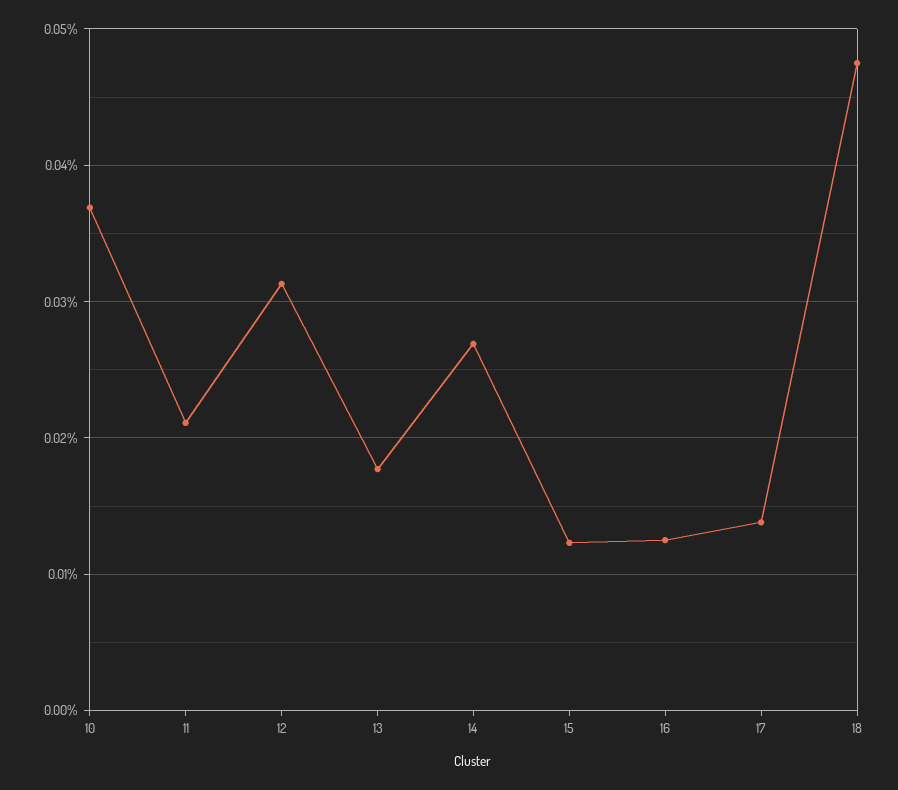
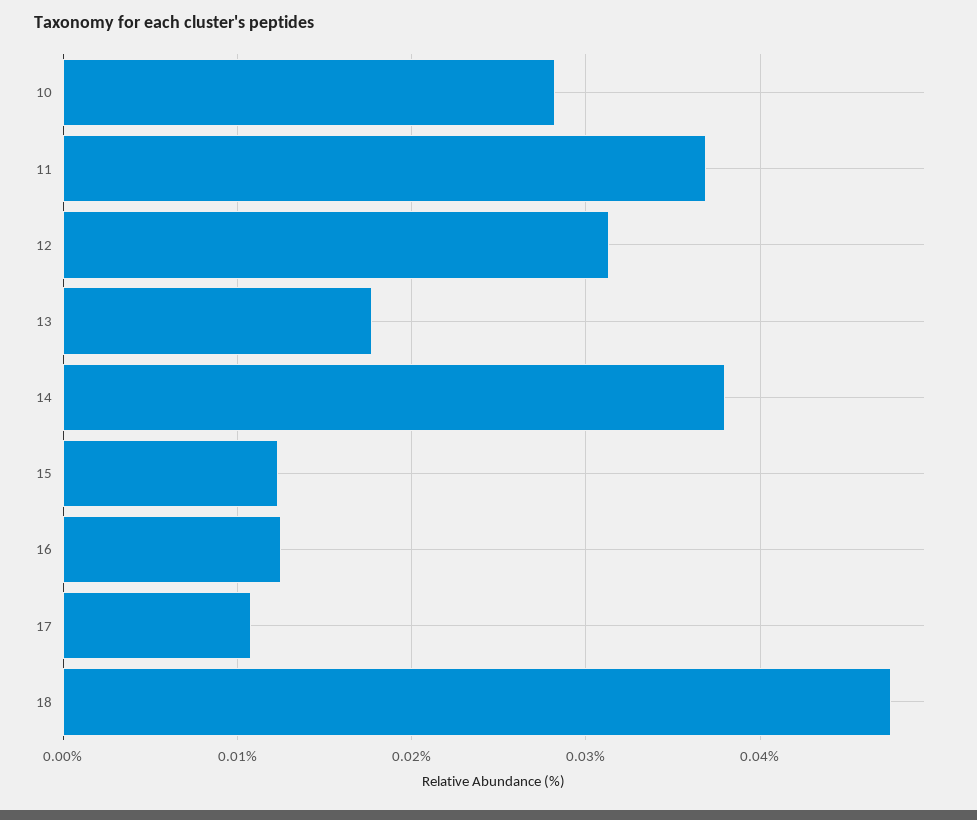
  {
-   "10": 0.037,
+   "10": 0.028,
-   "11": 0.021,
+   "11": 0.037,
    "12": 0.031,
    "13": 0.018,
-   "14": 0.027,
+   "14": 0.038,
    "15": 0.012,
    "16": 0.013,
-   "17": 0.014,
+   "17": 0.011,
    "18": 0.048
  }

